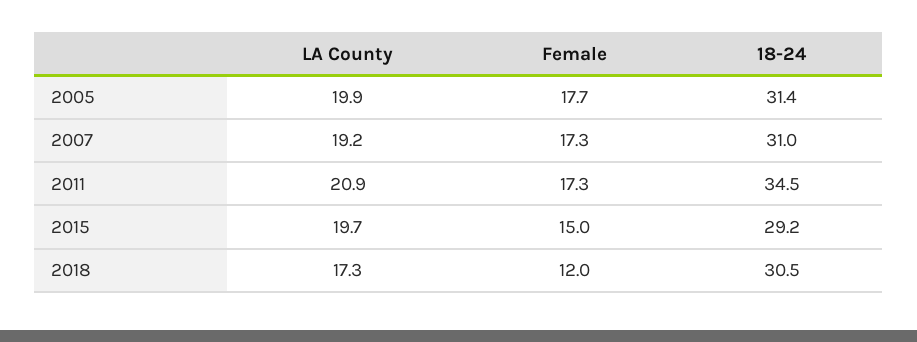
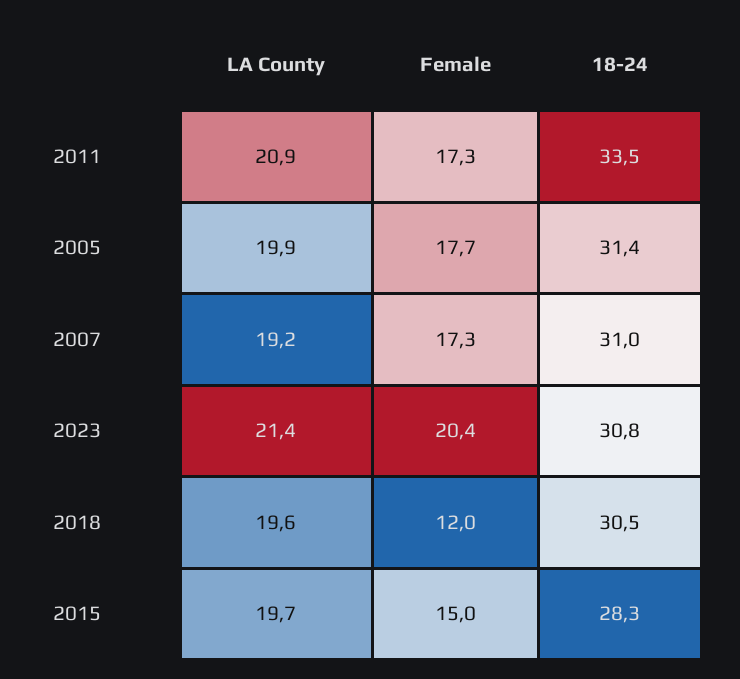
  {
    "LA County": {
      "2005": 19.9,
      "2007": 19.2,
      "2011": 20.9,
      "2015": 19.7,
-     "2018": 17.3
+     "2018": 19.6,
+     "2023": 21.4
    },
    "Female": {
      "2005": 17.7,
      "2007": 17.3,
      "2011": 17.3,
      "2015": 15,
-     "2018": 12
+     "2018": 12,
+     "2023": 20.4
    },
    "18-24": {
      "2005": 31.4,
      "2007": 31,
-     "2011": 34.5,
+     "2011": 33.5,
-     "2015": 29.2,
+     "2015": 28.3,
-     "2018": 30.5
+     "2018": 30.5,
+     "2023": 30.8
    }
  }

